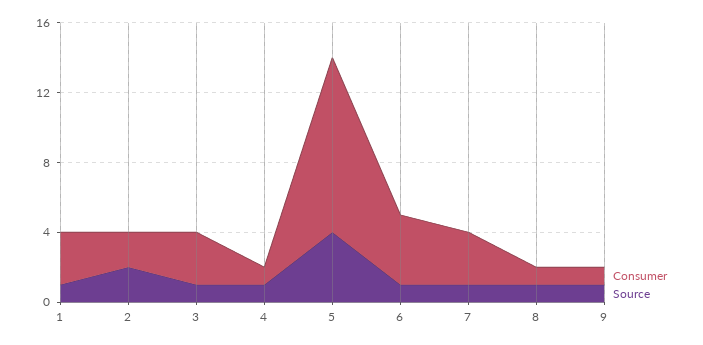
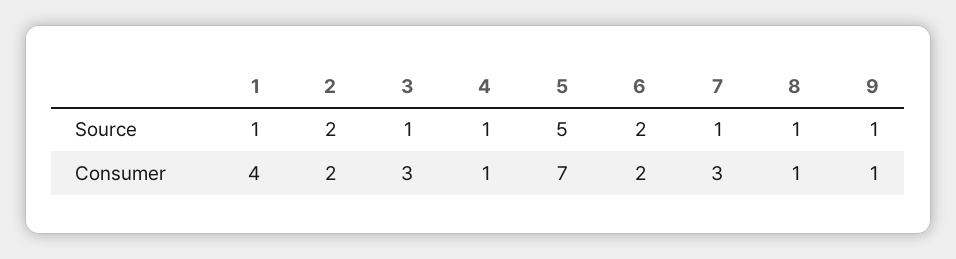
  {
    "Consumer": {
-     "1": 3,
+     "1": 4,
      "2": 2,
      "3": 3,
      "4": 1,
-     "5": 10,
+     "5": 7,
-     "6": 4,
+     "6": 2,
      "7": 3,
      "8": 1,
      "9": 1
    },
    "Source": {
      "1": 1,
      "2": 2,
      "3": 1,
      "4": 1,
-     "5": 4,
+     "5": 5,
-     "6": 1,
+     "6": 2,
      "7": 1,
      "8": 1,
      "9": 1
    }
  }

